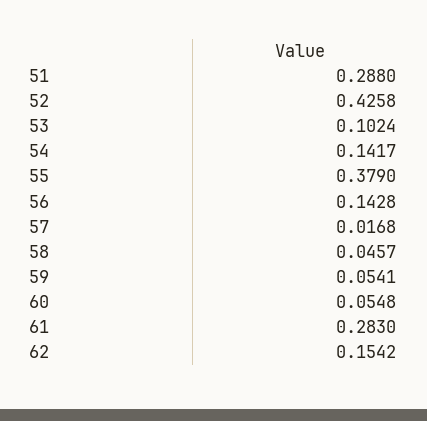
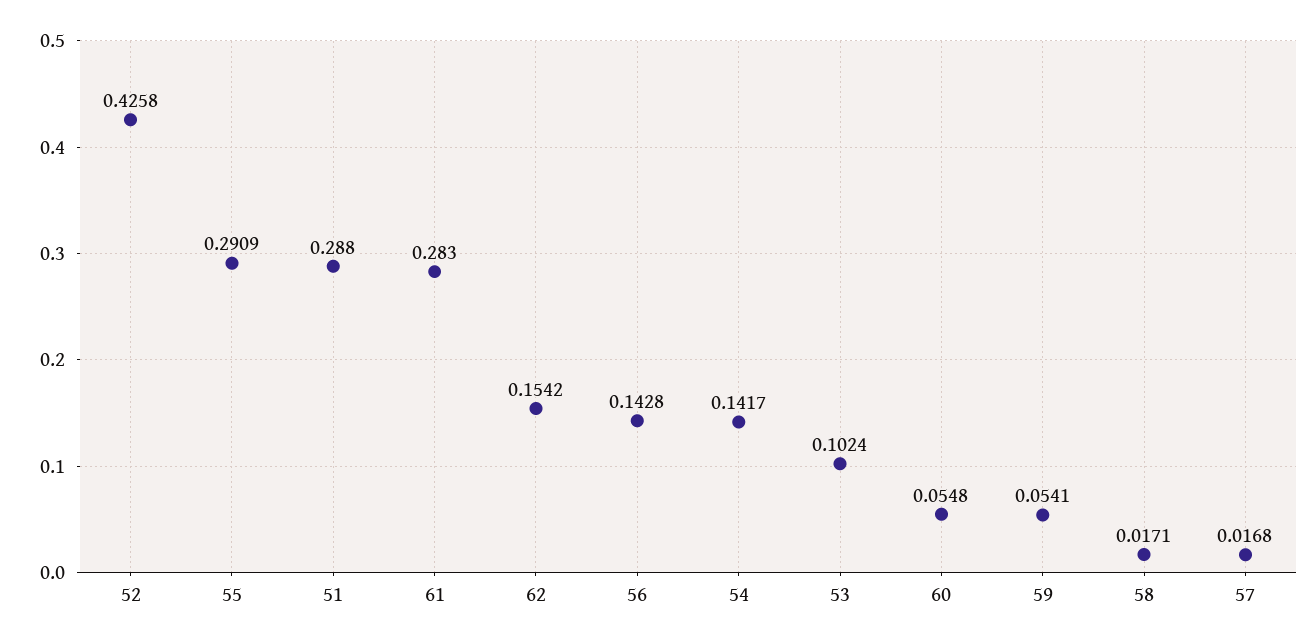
  {
    "51": 0.288,
    "52": 0.4258,
    "53": 0.1024,
    "54": 0.1417,
-   "55": 0.379,
+   "55": 0.2909,
    "56": 0.1428,
    "57": 0.0168,
-   "58": 0.0457,
+   "58": 0.0171,
    "59": 0.0541,
    "60": 0.0548,
    "61": 0.283,
    "62": 0.1542
  }

